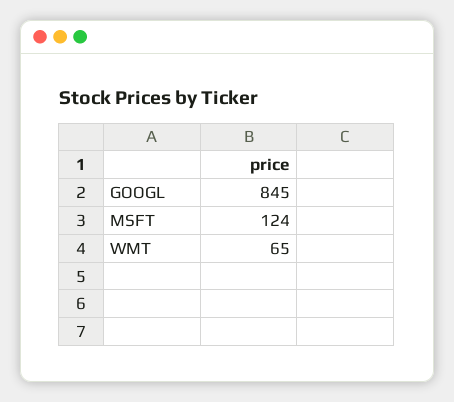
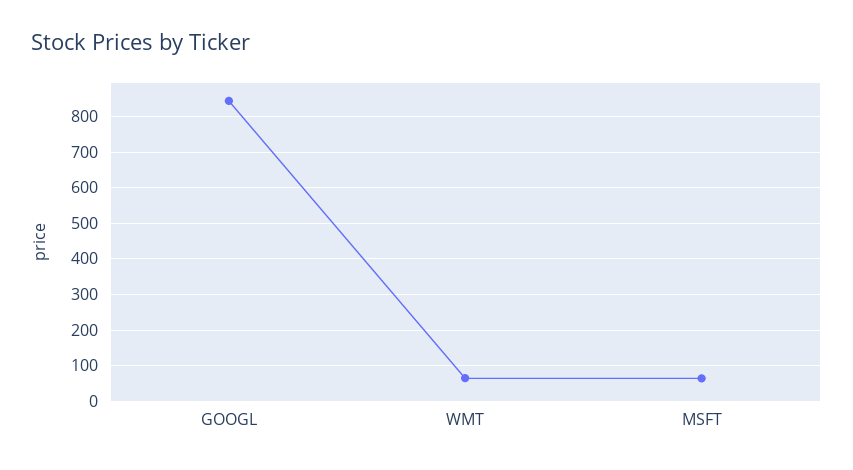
  {
    "GOOGL": 845,
-   "MSFT": 124,
+   "MSFT": 60,
    "WMT": 65
  }

